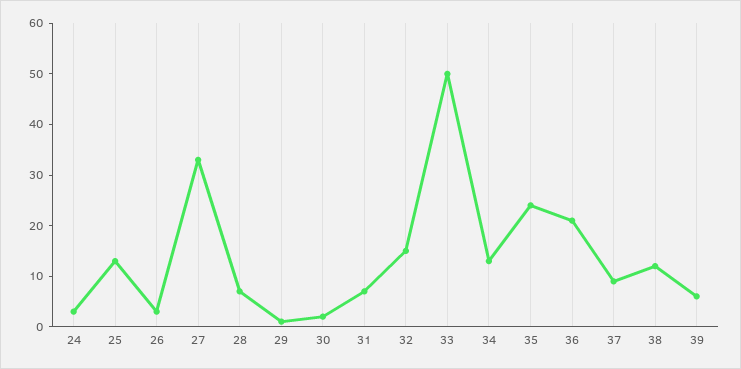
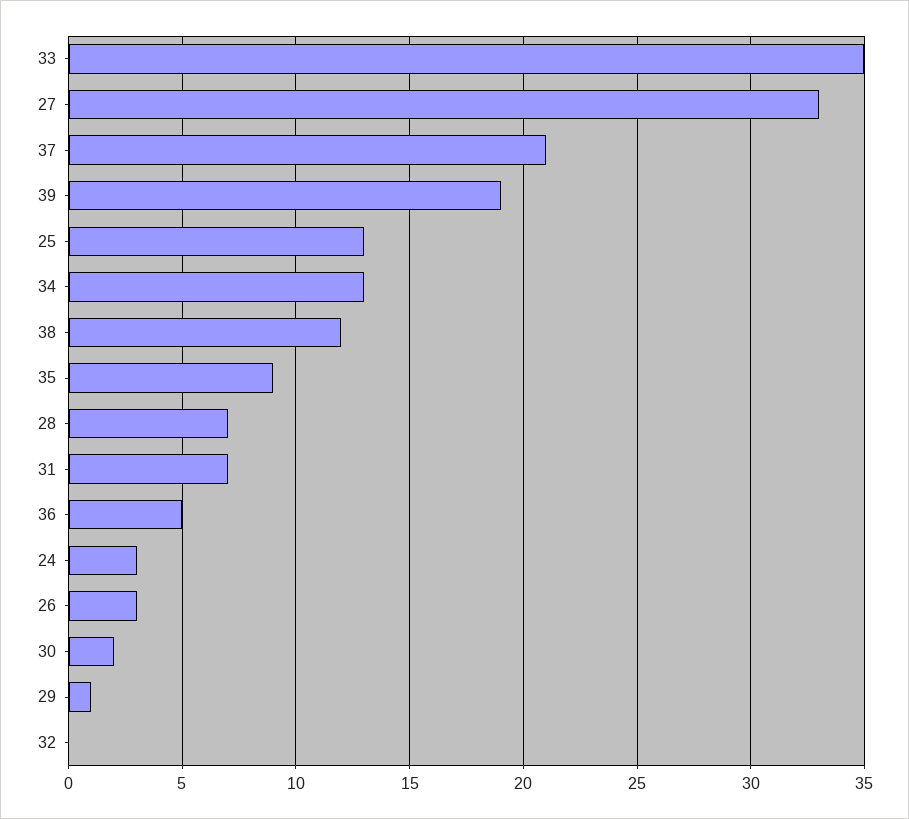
  {
    "24": 3,
    "25": 13,
    "26": 3,
    "27": 33,
    "28": 7,
    "29": 1,
    "30": 2,
    "31": 7,
-   "32": 15,
+   "32": 0,
-   "33": 50,
+   "33": 35,
    "34": 13,
-   "35": 25,
+   "35": 9,
-   "36": 20,
+   "36": 5,
-   "37": 10,
+   "37": 21,
    "38": 12,
-   "39": 5
+   "39": 19
  }

